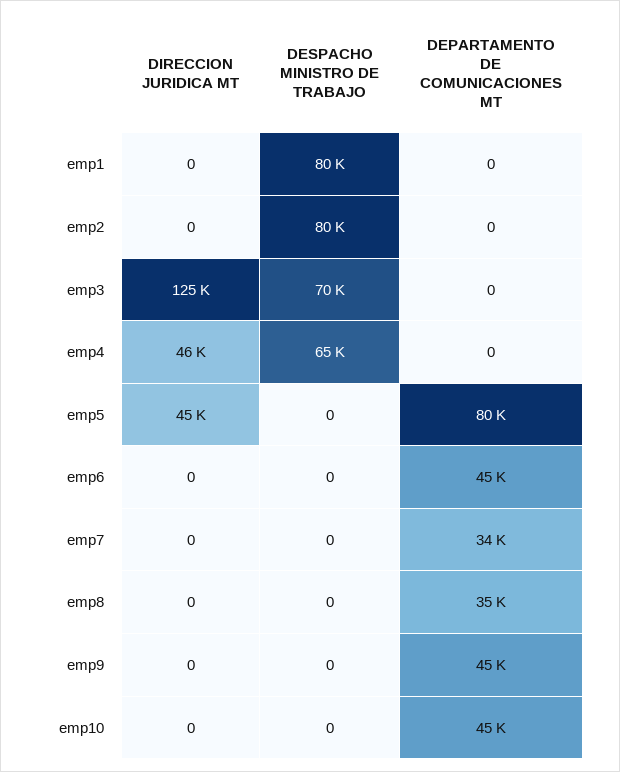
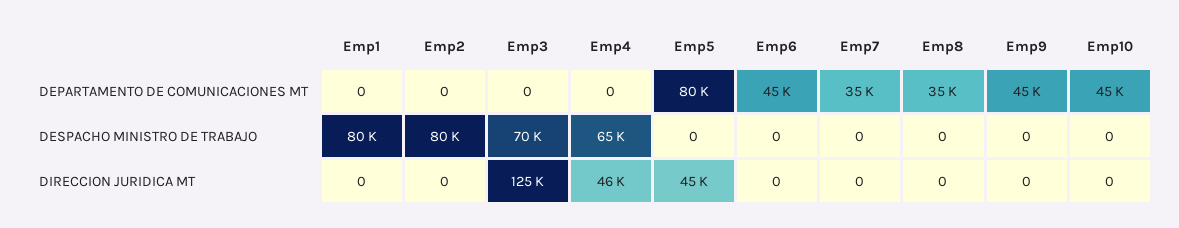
  {
    "DIRECCION JURIDICA MT": {
      "emp1": 0,
      "emp2": 0,
      "emp3": 125000,
      "emp4": 46000,
      "emp5": 45000,
      "emp6": 0,
      "emp7": 0,
      "emp8": 0,
      "emp9": 0,
      "emp10": 0
    },
    "DESPACHO MINISTRO DE TRABAJO": {
      "emp1": 80000,
      "emp2": 80000,
      "emp3": 70000,
      "emp4": 65000,
      "emp5": 0,
      "emp6": 0,
      "emp7": 0,
      "emp8": 0,
      "emp9": 0,
      "emp10": 0
    },
    "DEPARTAMENTO DE COMUNICACIONES MT": {
      "emp1": 0,
      "emp2": 0,
      "emp3": 0,
      "emp4": 0,
      "emp5": 80000,
      "emp6": 45000,
-     "emp7": 34000,
+     "emp7": 35000,
      "emp8": 35000,
      "emp9": 45000,
      "emp10": 45000
    }
  }

